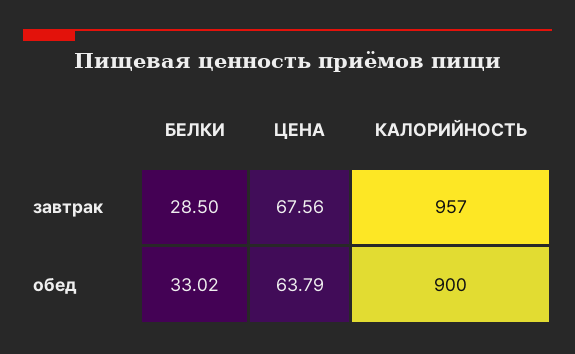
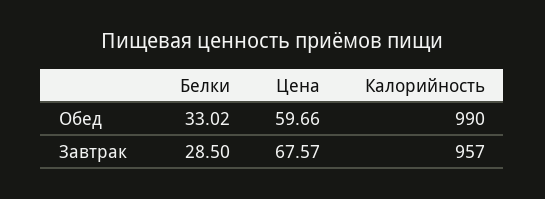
  {
    "БЕЛКИ": {
      "завтрак": 28.5,
      "обед": 33.02
    },
    "ЦЕНА": {
-     "завтрак": 67.56,
+     "завтрак": 67.57,
-     "обед": 63.79
+     "обед": 59.66
    },
    "КАЛОРИЙНОСТЬ": {
      "завтрак": 957,
-     "обед": 900
+     "обед": 990
    }
  }

